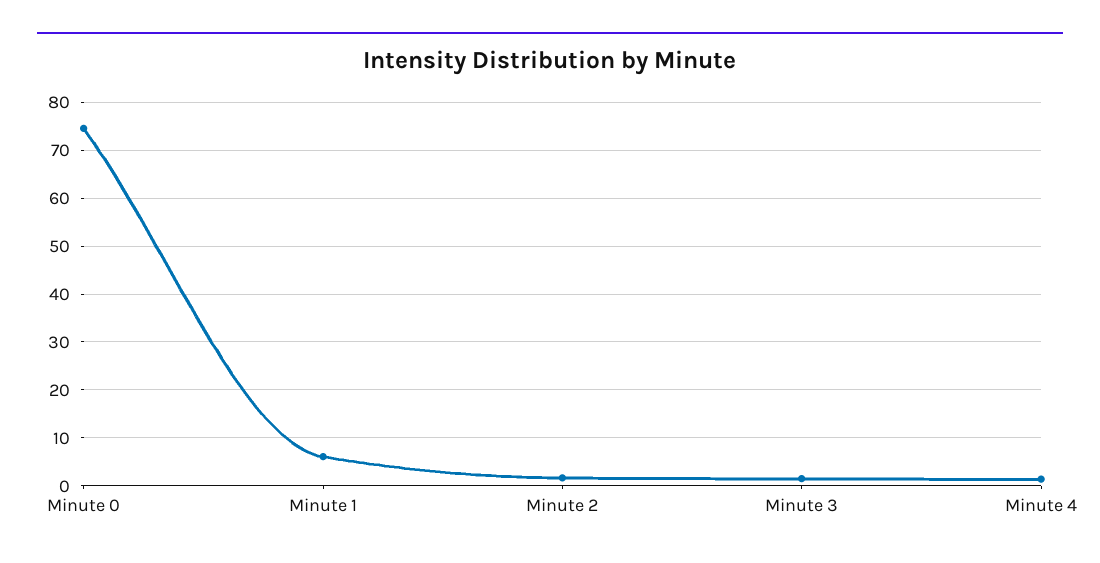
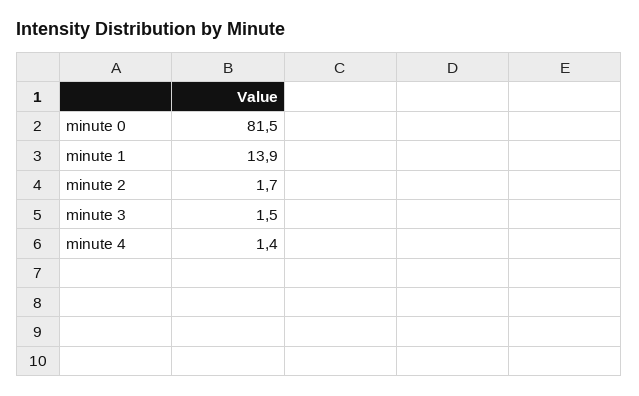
  {
-   "Minute 0": 74,
+   "Minute 0": 81.5,
-   "Minute 1": 6,
+   "Minute 1": 13.9,
    "Minute 2": 1.7,
    "Minute 3": 1.5,
    "Minute 4": 1.4
  }

